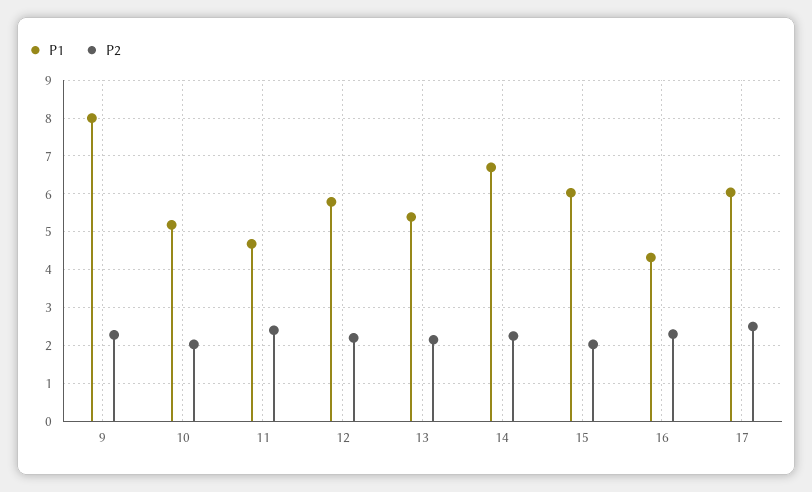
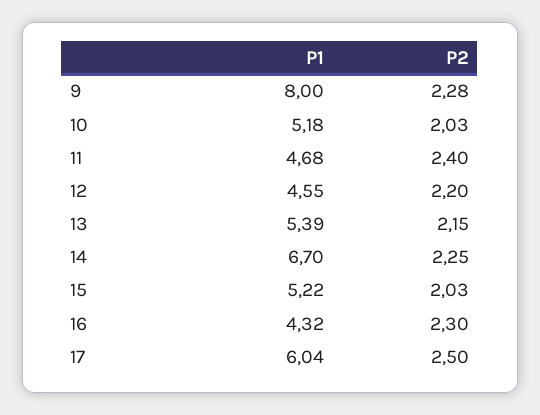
  {
    "P1": {
      "9": 8,
      "10": 5.18,
      "11": 4.68,
-     "12": 5.8,
+     "12": 4.55,
      "13": 5.39,
      "14": 6.7,
-     "15": 6,
+     "15": 5.22,
      "16": 4.32,
      "17": 6.04
    },
    "P2": {
      "9": 2.28,
      "10": 2.03,
      "11": 2.4,
      "12": 2.2,
      "13": 2.15,
      "14": 2.25,
      "15": 2.03,
      "16": 2.3,
      "17": 2.5
    }
  }

